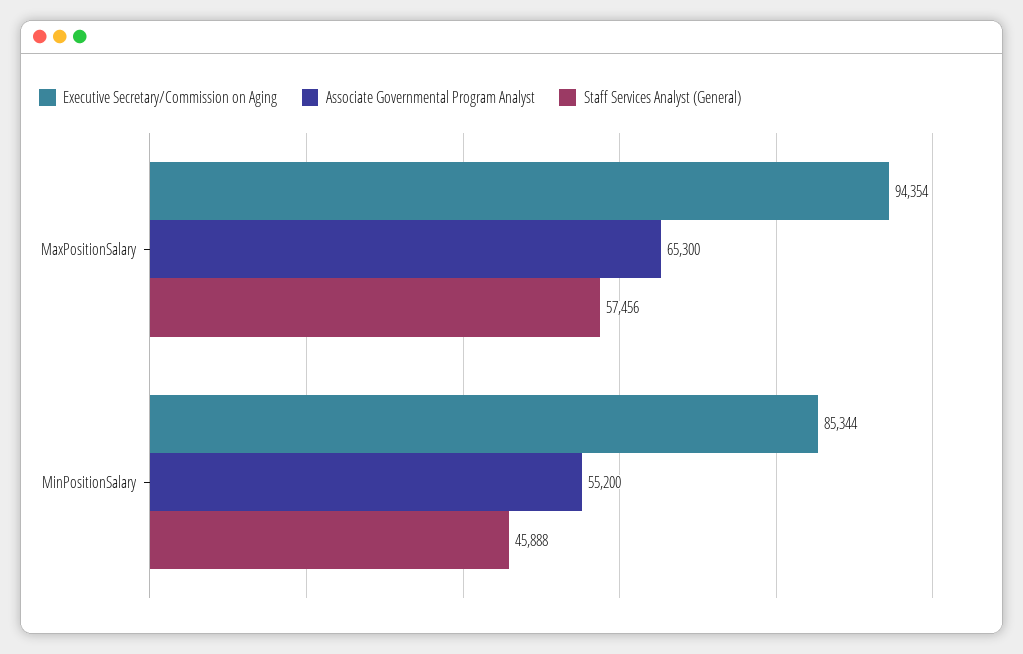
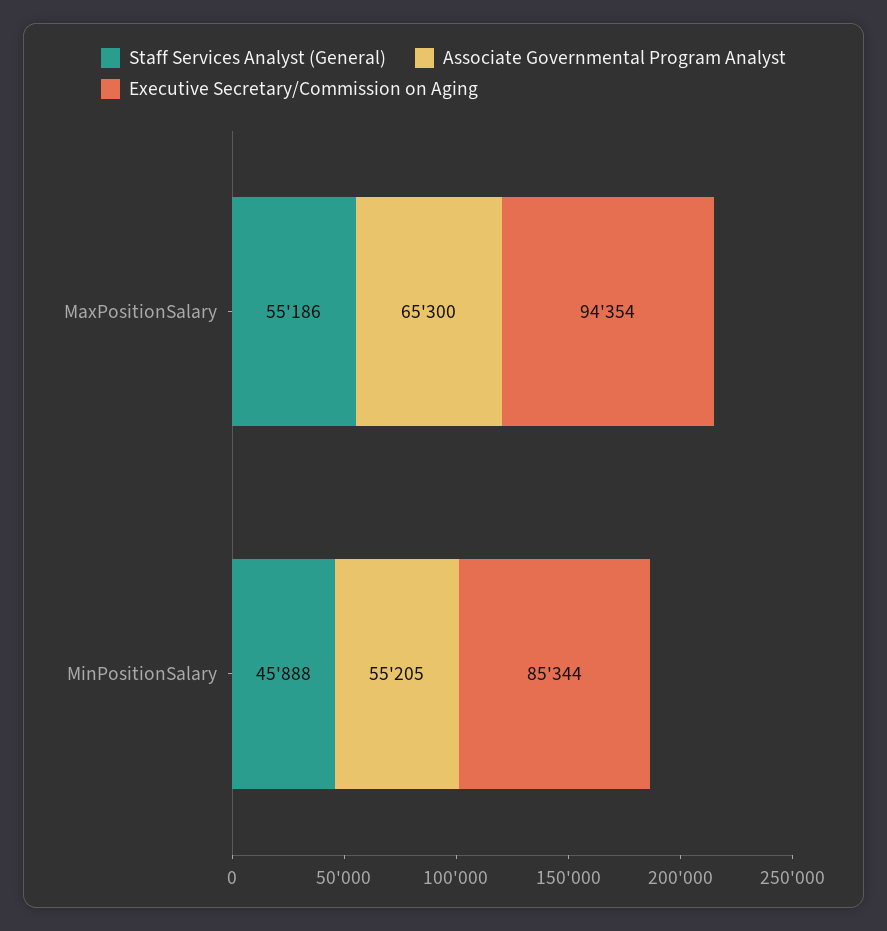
  {
    "Executive Secretary/Commission on Aging": {
      "MaxPositionSalary": 94354,
      "MinPositionSalary": 85344
    },
    "Associate Governmental Program Analyst": {
      "MaxPositionSalary": 65300,
-     "MinPositionSalary": 55200
+     "MinPositionSalary": 55205
    },
    "Staff Services Analyst (General)": {
-     "MaxPositionSalary": 57456,
+     "MaxPositionSalary": 55186,
      "MinPositionSalary": 45888
    }
  }

